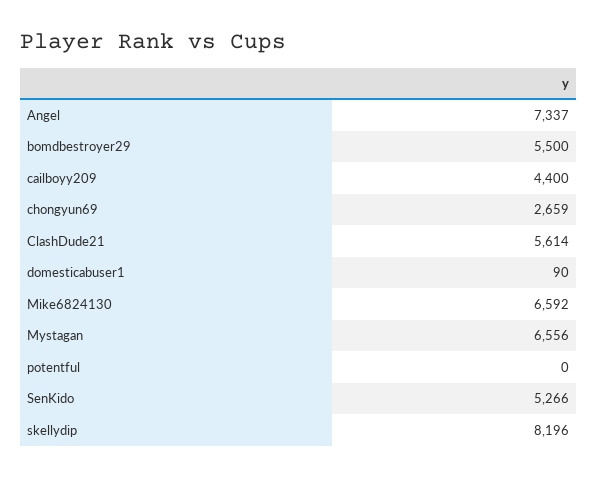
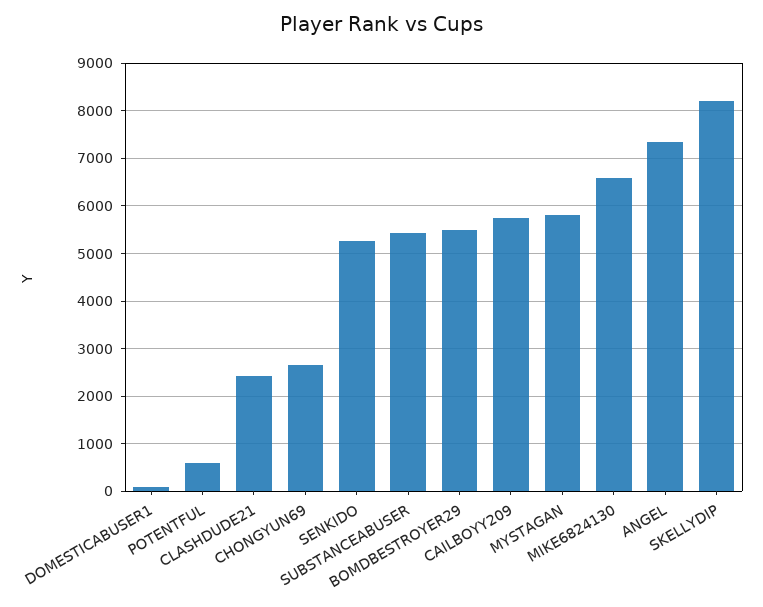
  {
    "Angel": 7337,
    "bomdbestroyer29": 5500,
-   "cailboyy209": 4400,
+   "cailboyy209": 5800,
    "chongyun69": 2659,
-   "ClashDude21": 5614,
+   "ClashDude21": 2400,
    "domesticabuser1": 90,
    "Mike6824130": 6592,
-   "Mystagan": 6556,
+   "Mystagan": 5800,
-   "potentful": 0,
+   "potentful": 600,
    "SenKido": 5266,
-   "skellydip": 8196
+   "skellydip": 8196,
+   "SUBSTANCEABUSER": 5400
  }

